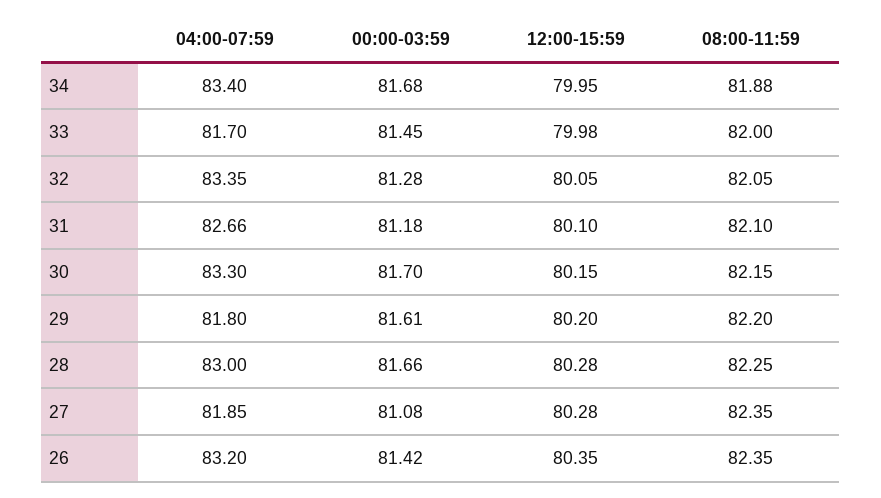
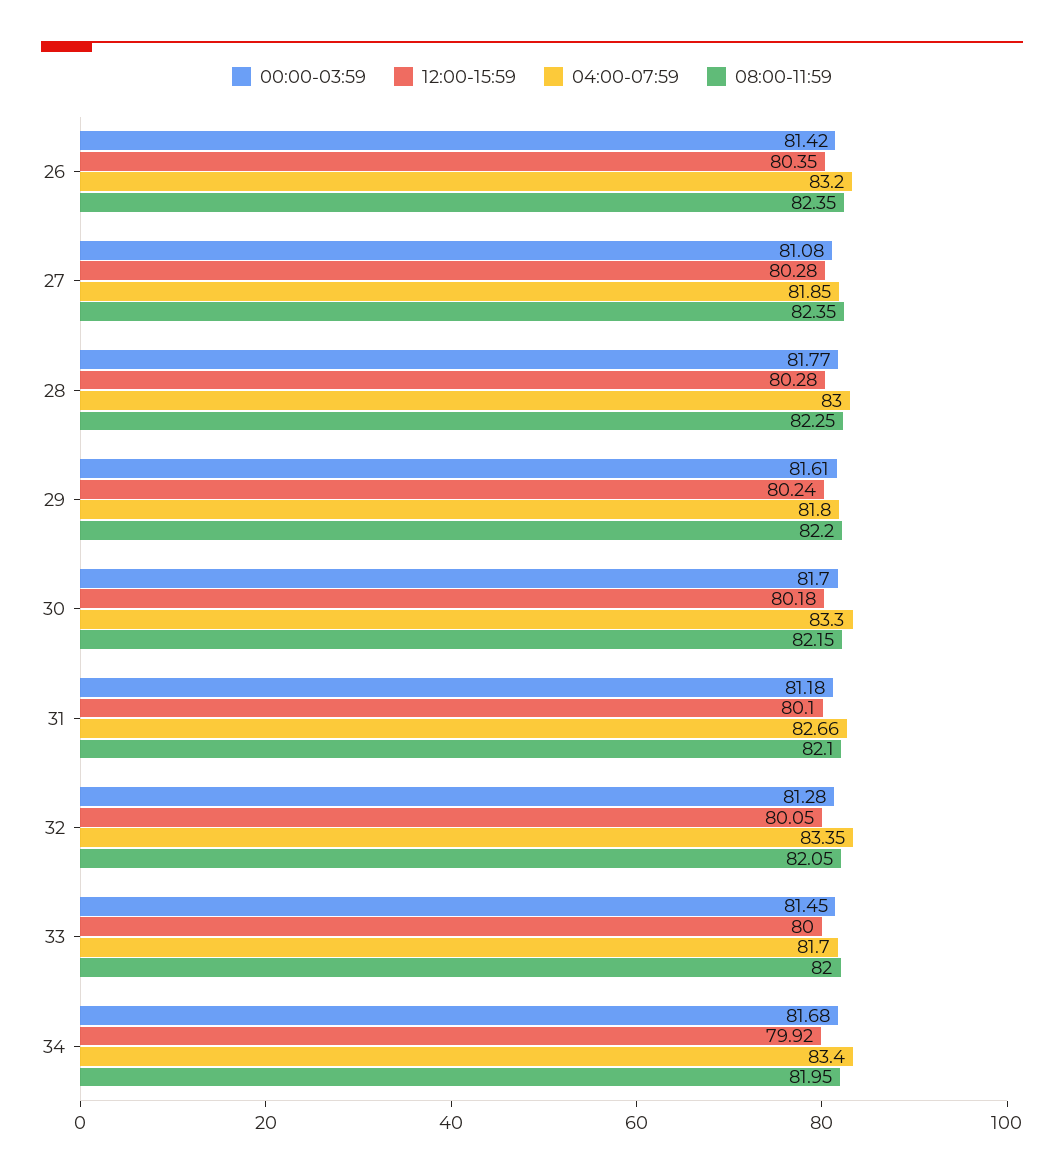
  {
    "04:00-07:59": {
      "34": 83.4,
      "33": 81.7,
      "32": 83.35,
      "31": 82.66,
      "30": 83.3,
      "29": 81.8,
      "28": 83,
      "27": 81.85,
      "26": 83.2
    },
    "00:00-03:59": {
      "34": 81.68,
      "33": 81.45,
      "32": 81.28,
      "31": 81.18,
      "30": 81.7,
      "29": 81.61,
-     "28": 81.66,
+     "28": 81.77,
      "27": 81.08,
      "26": 81.42
    },
    "12:00-15:59": {
-     "34": 79.95,
+     "34": 79.92,
-     "33": 79.98,
+     "33": 80,
      "32": 80.05,
      "31": 80.1,
-     "30": 80.15,
+     "30": 80.18,
-     "29": 80.2,
+     "29": 80.24,
      "28": 80.28,
      "27": 80.28,
      "26": 80.35
    },
    "08:00-11:59": {
-     "34": 81.88,
+     "34": 81.95,
      "33": 82,
      "32": 82.05,
      "31": 82.1,
      "30": 82.15,
      "29": 82.2,
      "28": 82.25,
      "27": 82.35,
      "26": 82.35
    }
  }

